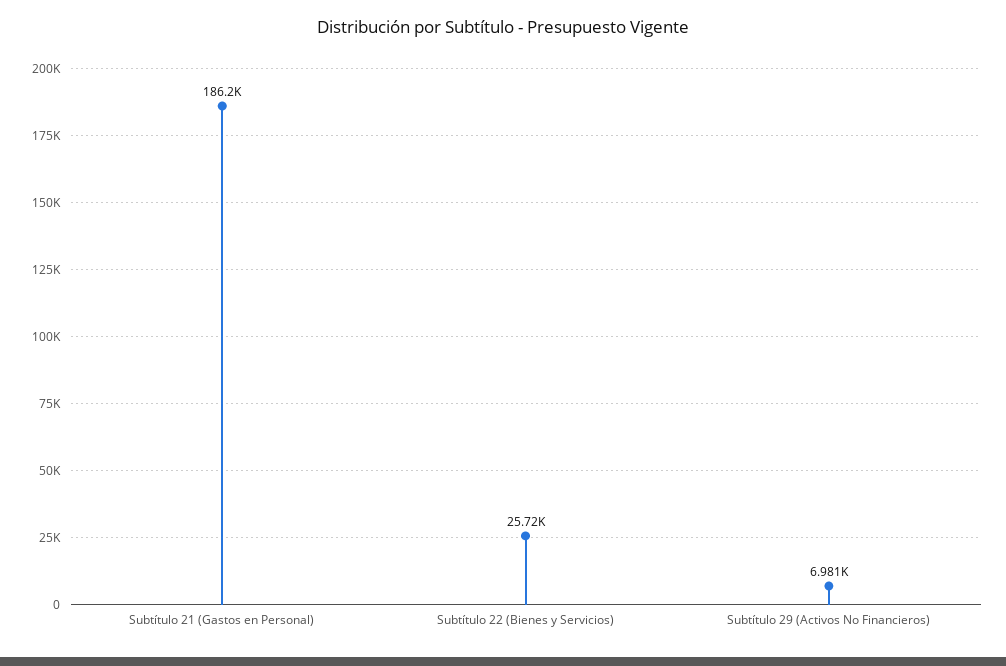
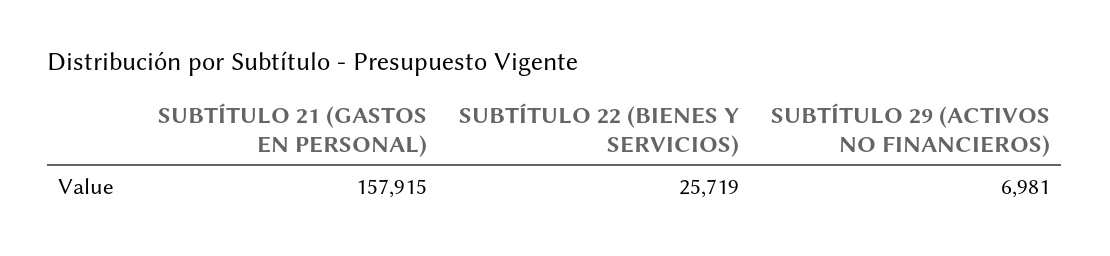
  {
-   "Subtítulo 21 (Gastos en Personal)": 186200,
+   "Subtítulo 21 (Gastos en Personal)": 157915,
    "Subtítulo 22 (Bienes y Servicios)": 25719,
    "Subtítulo 29 (Activos No Financieros)": 6981
  }

